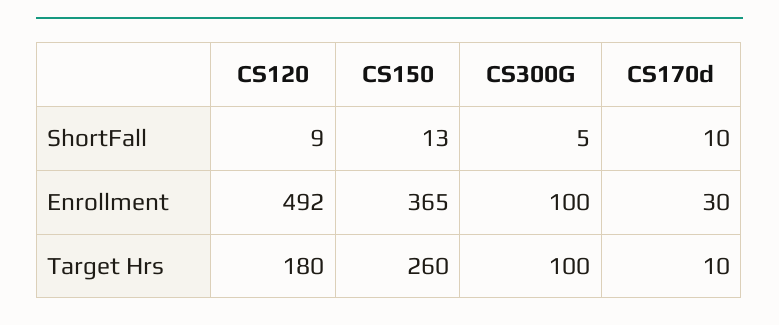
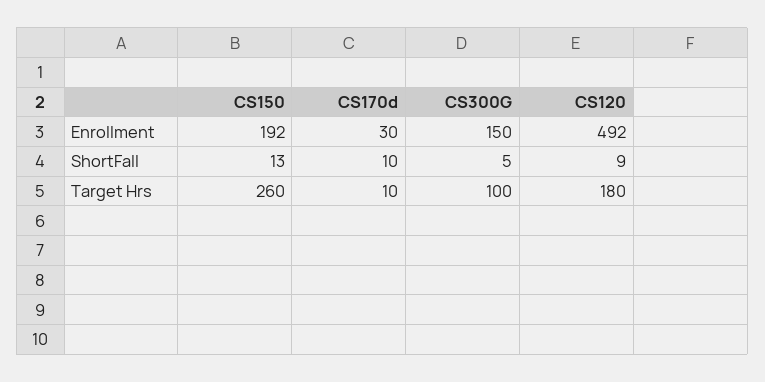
  {
    "CS120": {
      "ShortFall": 9,
      "Enrollment": 492,
      "Target Hrs": 180
    },
    "CS150": {
      "ShortFall": 13,
-     "Enrollment": 365,
+     "Enrollment": 192,
      "Target Hrs": 260
    },
    "CS300G": {
      "ShortFall": 5,
-     "Enrollment": 100,
+     "Enrollment": 150,
      "Target Hrs": 100
    },
    "CS170d": {
      "ShortFall": 10,
      "Enrollment": 30,
      "Target Hrs": 10
    }
  }

